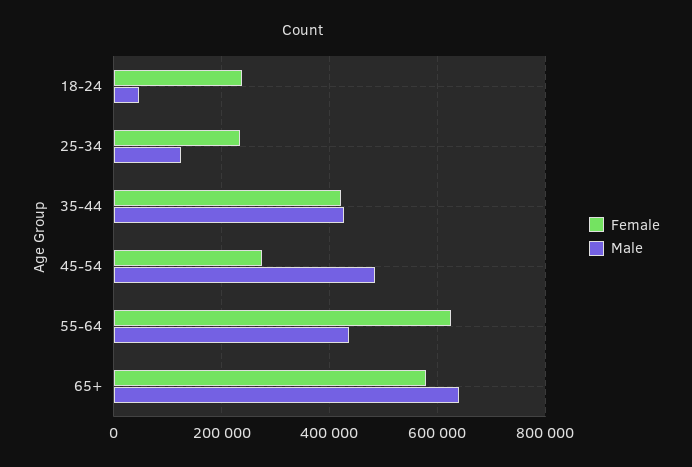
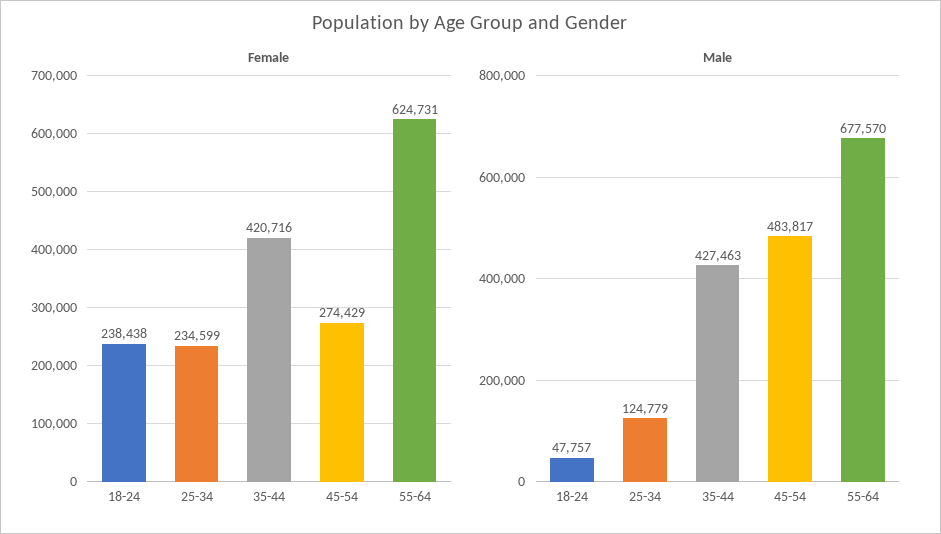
  {
    "Female": {
      "18-24": 238438,
      "25-34": 234599,
      "35-44": 420716,
      "45-54": 274429,
-     "55-64": 624731,
+     "55-64": 624731
-     "65+": 580000
    },
    "Male": {
      "18-24": 47757,
      "25-34": 124779,
      "35-44": 427463,
      "45-54": 483817,
-     "55-64": 440000,
+     "55-64": 677570
-     "65+": 640000
    }
  }

